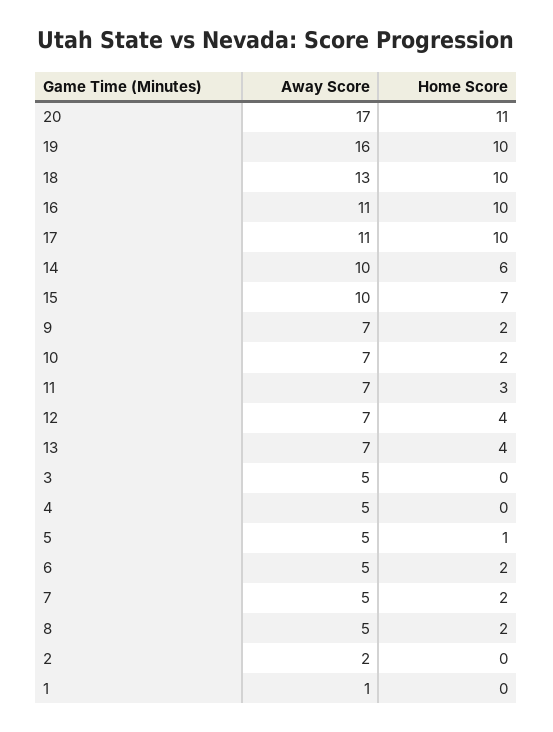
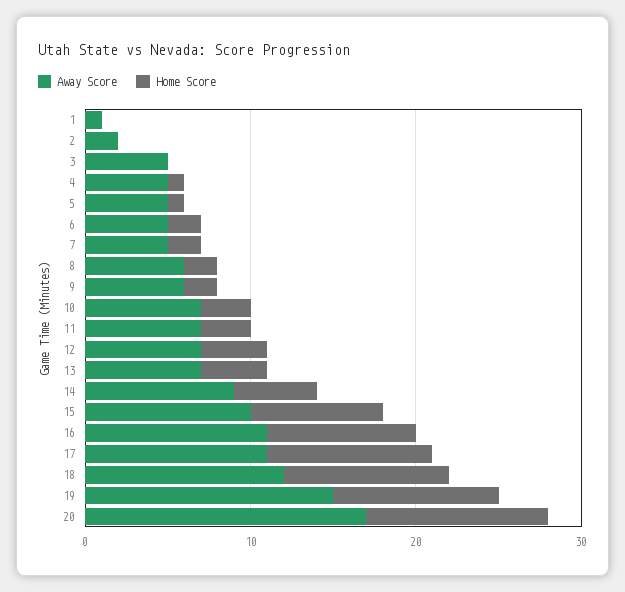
  {
    "Away Score": {
      "20": 17,
-     "19": 16,
+     "19": 15,
-     "18": 13,
+     "18": 12,
      "16": 11,
      "17": 11,
-     "14": 10,
+     "14": 9,
      "15": 10,
-     "9": 7,
+     "9": 6,
      "10": 7,
      "11": 7,
      "12": 7,
      "13": 7,
      "3": 5,
      "4": 5,
      "5": 5,
      "6": 5,
      "7": 5,
-     "8": 5,
+     "8": 6,
      "2": 2,
      "1": 1
    },
    "Home Score": {
      "20": 11,
      "19": 10,
      "18": 10,
-     "16": 10,
+     "16": 9,
      "17": 10,
-     "14": 6,
+     "14": 5,
-     "15": 7,
+     "15": 8,
      "9": 2,
-     "10": 2,
+     "10": 3,
      "11": 3,
      "12": 4,
      "13": 4,
      "3": 0,
-     "4": 0,
+     "4": 1,
      "5": 1,
      "6": 2,
      "7": 2,
      "8": 2,
      "2": 0,
      "1": 0
    }
  }

